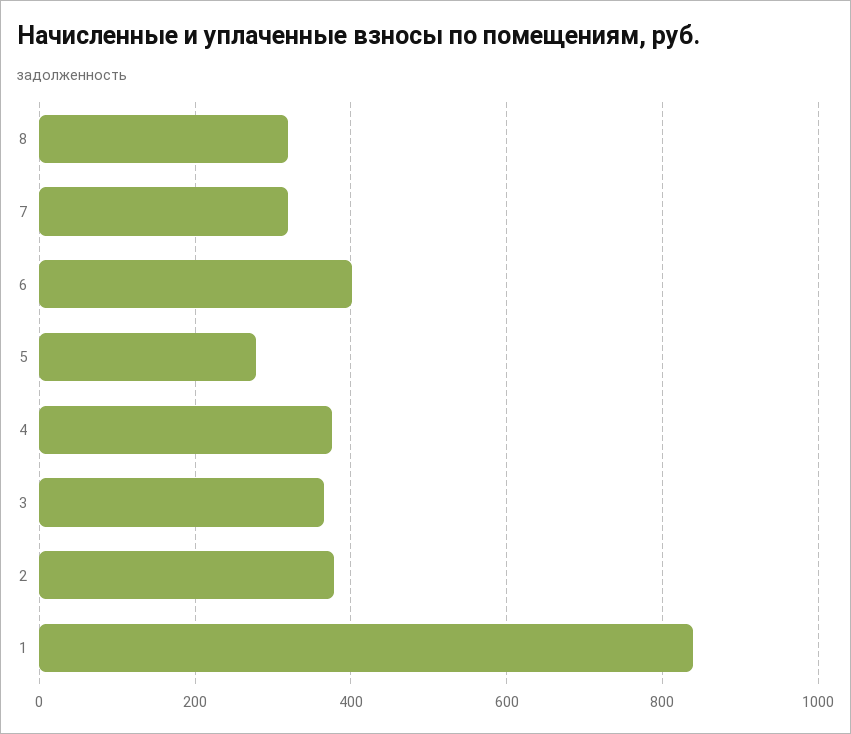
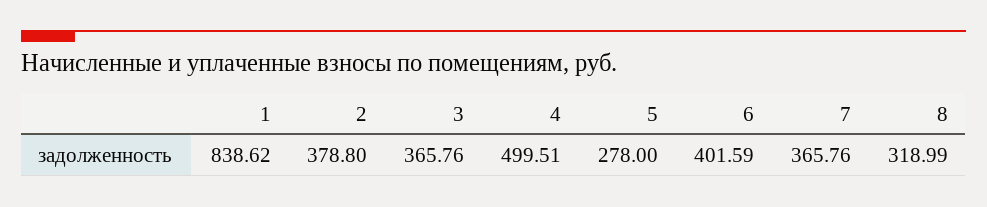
  {
    "8": 318.99,
-   "7": 320,
+   "7": 365.76,
    "6": 401.59,
    "5": 278,
-   "4": 380,
+   "4": 499.51,
    "3": 365.76,
    "2": 378.8,
    "1": 838.62
  }

